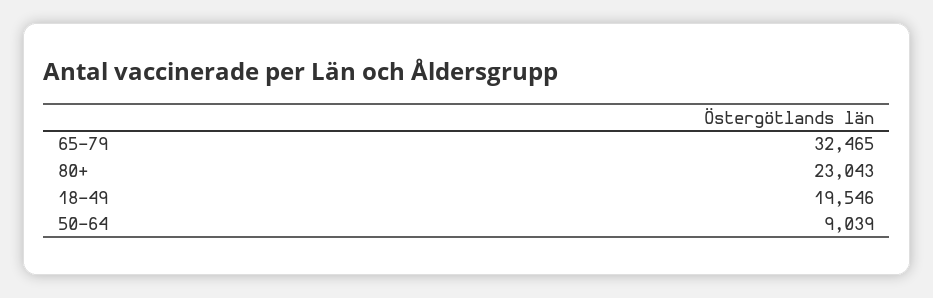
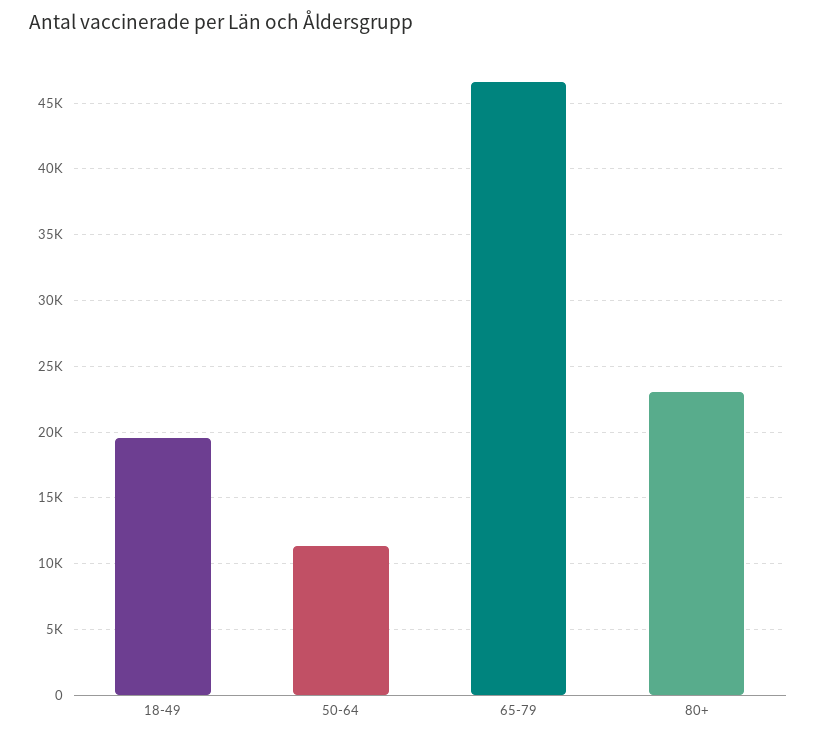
  {
-   "65-79": 32465,
+   "65-79": 46500,
    "80+": 23043,
    "18-49": 19546,
-   "50-64": 9039
+   "50-64": 11500
  }

